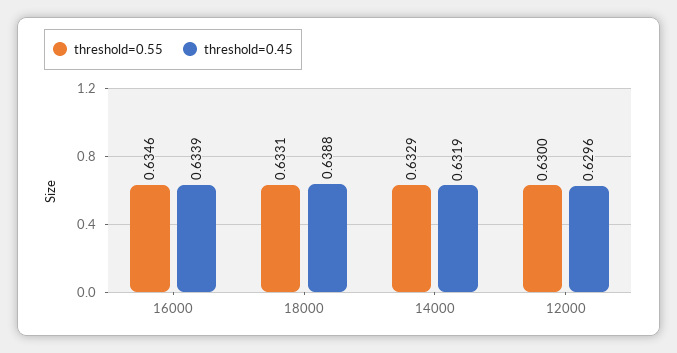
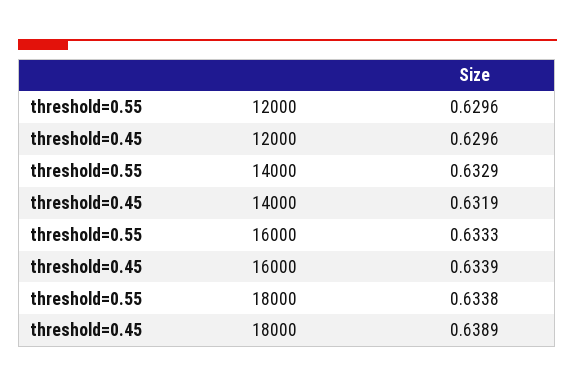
  {
    "threshold=0.55": {
-     "16000": 0.6346,
+     "16000": 0.6333,
-     "18000": 0.6331,
+     "18000": 0.6338,
      "14000": 0.6329,
-     "12000": 0.63
+     "12000": 0.6296
    },
    "threshold=0.45": {
      "16000": 0.6339,
-     "18000": 0.6388,
+     "18000": 0.6389,
      "14000": 0.6319,
      "12000": 0.6296
    }
  }

